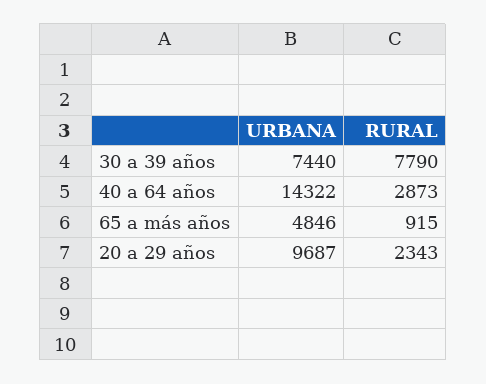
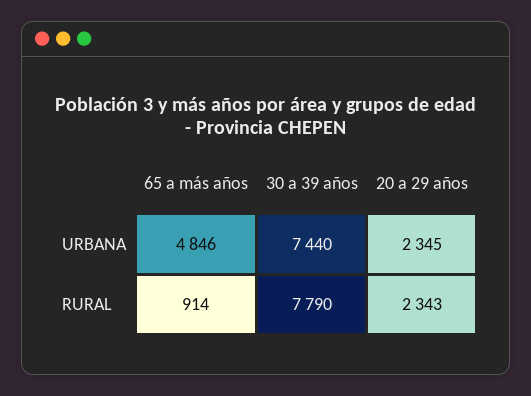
  {
    "URBANA": {
      "30 a 39 años": 7440,
-     "40 a 64 años": 14322,
      "65 a más años": 4846,
-     "20 a 29 años": 9687
+     "20 a 29 años": 2345
    },
    "RURAL": {
      "30 a 39 años": 7790,
-     "40 a 64 años": 2873,
-     "65 a más años": 915,
+     "65 a más años": 914,
      "20 a 29 años": 2343
    }
  }

